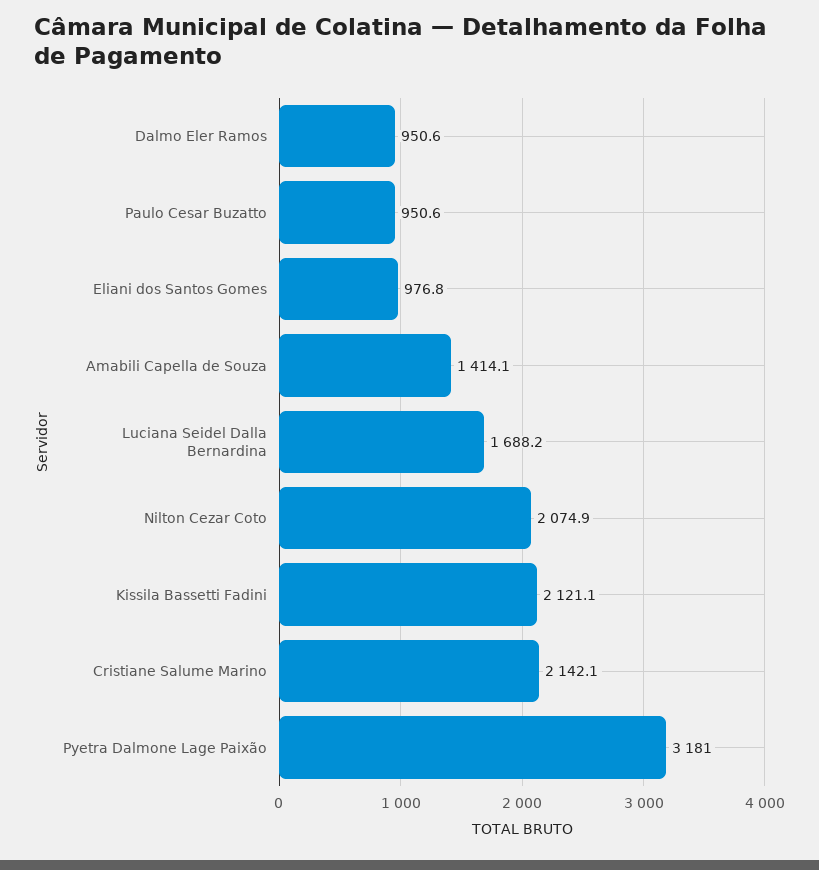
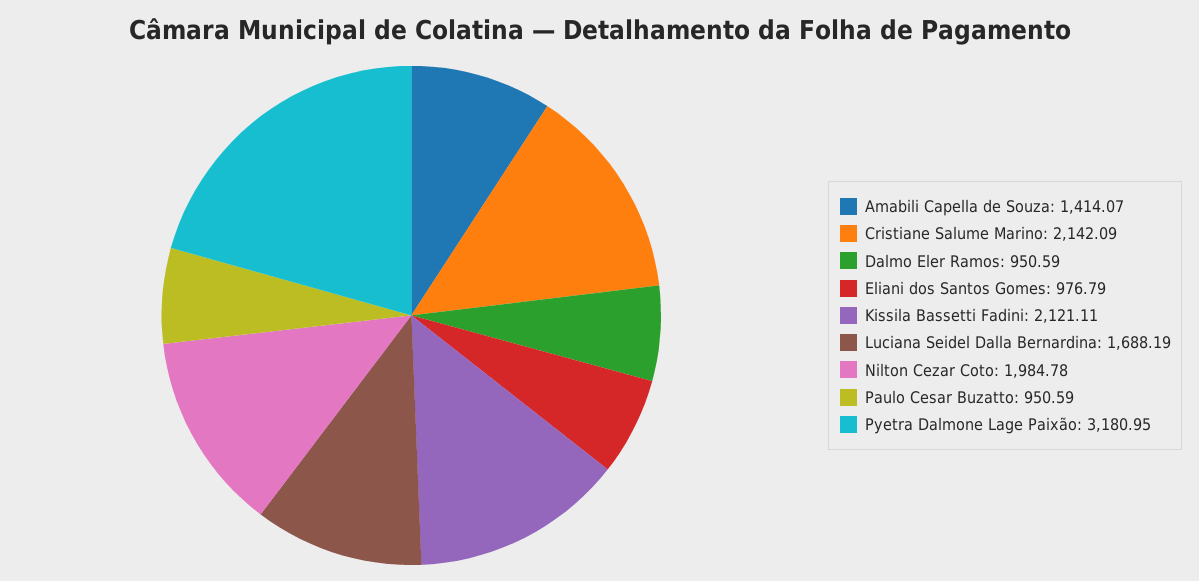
  {
    "Dalmo Eler Ramos": 950.59,
    "Paulo Cesar Buzatto": 950.59,
    "Eliani dos Santos Gomes": 976.79,
    "Amabili Capella de Souza": 1414.07,
    "Luciana Seidel Dalla Bernardina": 1688.19,
-   "Nilton Cezar Coto": 2074.9,
+   "Nilton Cezar Coto": 1984.78,
    "Kissila Bassetti Fadini": 2121.11,
    "Cristiane Salume Marino": 2142.09,
    "Pyetra Dalmone Lage Paixão": 3180.95
  }

